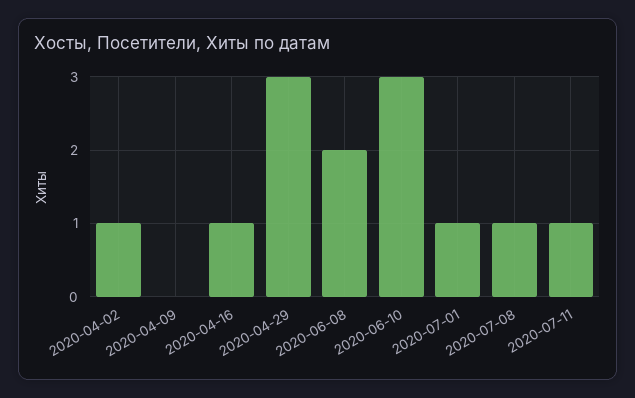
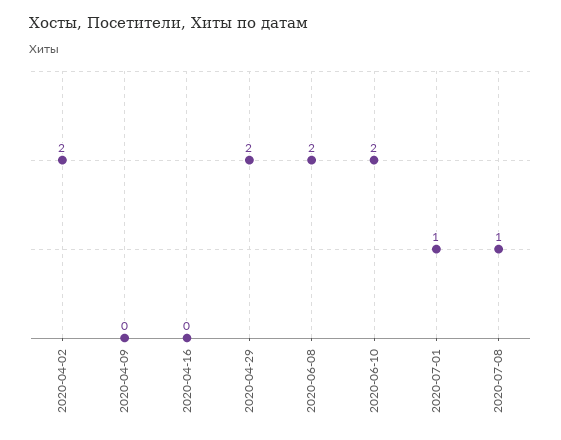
  {
-   "2020-04-02": 1,
+   "2020-04-02": 2,
    "2020-04-09": 0,
-   "2020-04-16": 1,
+   "2020-04-16": 0,
-   "2020-04-29": 3,
+   "2020-04-29": 2,
    "2020-06-08": 2,
-   "2020-06-10": 3,
+   "2020-06-10": 2,
    "2020-07-01": 1,
-   "2020-07-08": 1,
+   "2020-07-08": 1
-   "2020-07-11": 1
  }

